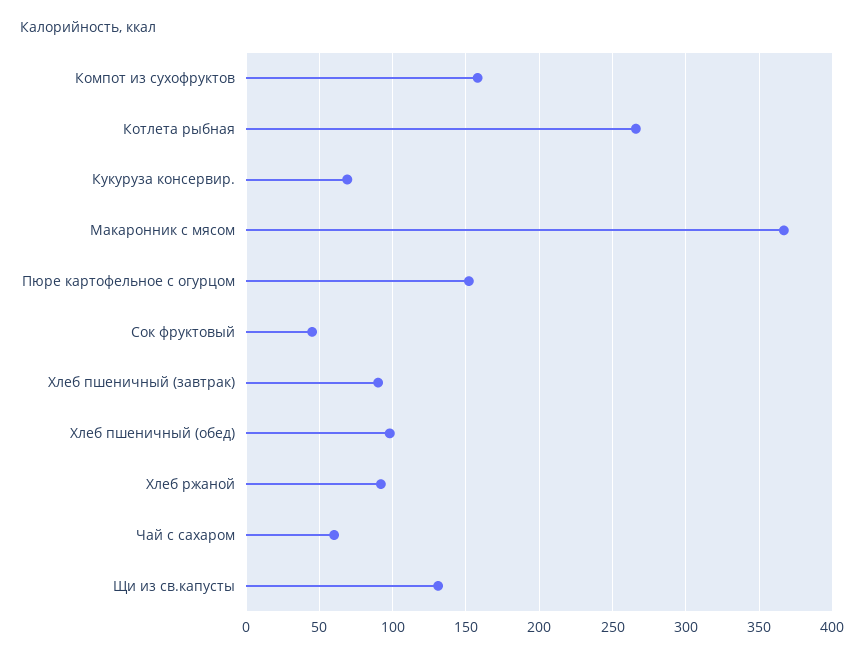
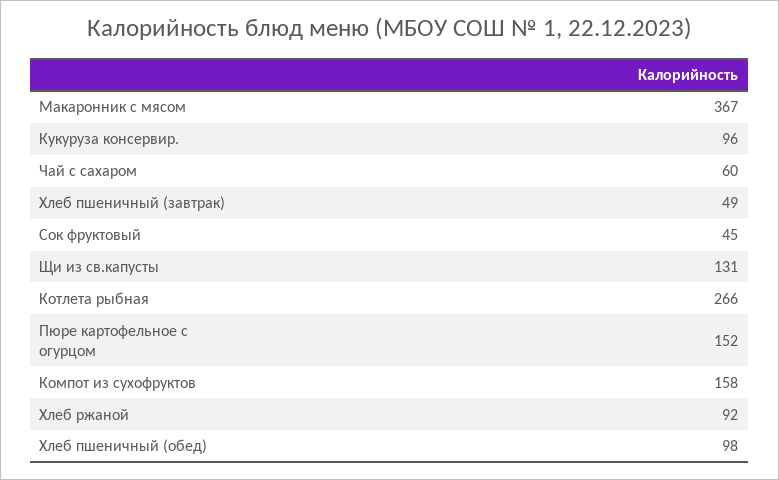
  {
    "Компот из сухофруктов": 158,
    "Котлета рыбная": 266,
-   "Кукуруза консервир.": 70,
+   "Кукуруза консервир.": 96,
    "Макаронник с мясом": 367,
    "Пюре картофельное с огурцом": 152,
    "Сок фруктовый": 45,
-   "Хлеб пшеничный (завтрак)": 90,
+   "Хлеб пшеничный (завтрак)": 49,
    "Хлеб пшеничный (обед)": 98,
    "Хлеб ржаной": 92,
    "Чай с сахаром": 60,
    "Щи из св.капусты": 131
  }

